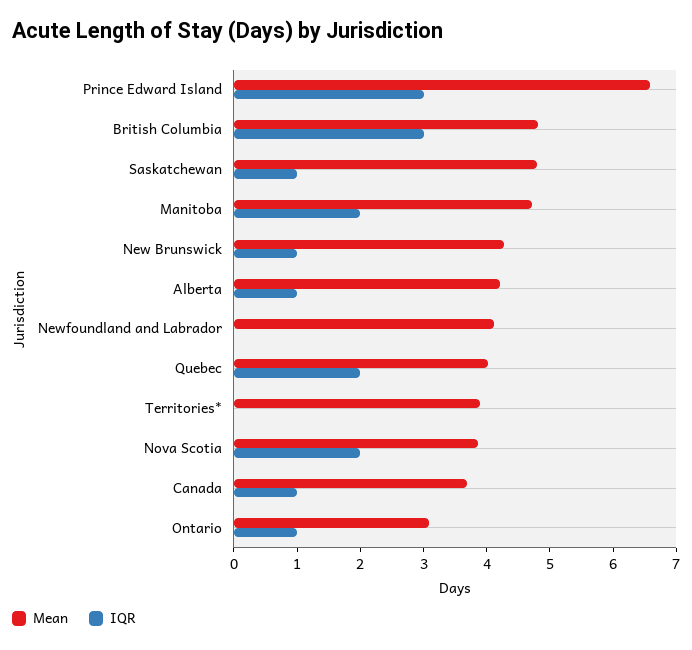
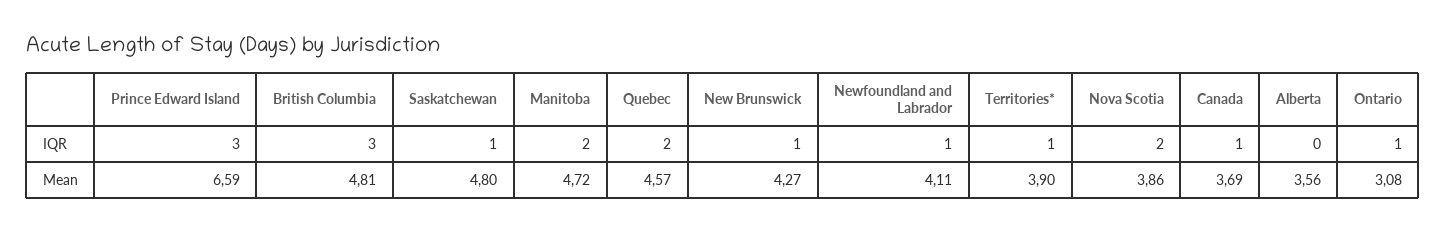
  {
    "Mean": {
      "Prince Edward Island": 6.59,
      "British Columbia": 4.81,
      "Saskatchewan": 4.8,
      "Manitoba": 4.72,
      "New Brunswick": 4.27,
-     "Alberta": 4.2,
+     "Alberta": 3.56,
      "Newfoundland and Labrador": 4.11,
-     "Quebec": 4,
+     "Quebec": 4.57,
      "Territories*": 3.9,
      "Nova Scotia": 3.86,
      "Canada": 3.69,
      "Ontario": 3.08
    },
    "IQR": {
      "Prince Edward Island": 3,
      "British Columbia": 3,
      "Saskatchewan": 1,
      "Manitoba": 2,
      "New Brunswick": 1,
-     "Alberta": 1,
+     "Alberta": 0,
-     "Newfoundland and Labrador": 0,
+     "Newfoundland and Labrador": 1,
      "Quebec": 2,
-     "Territories*": 0,
+     "Territories*": 1,
      "Nova Scotia": 2,
      "Canada": 1,
      "Ontario": 1
    }
  }

